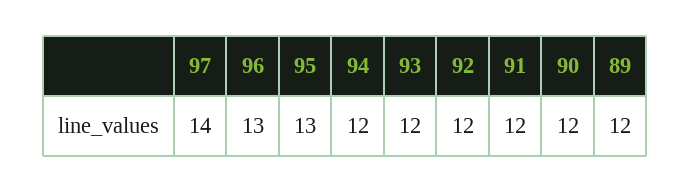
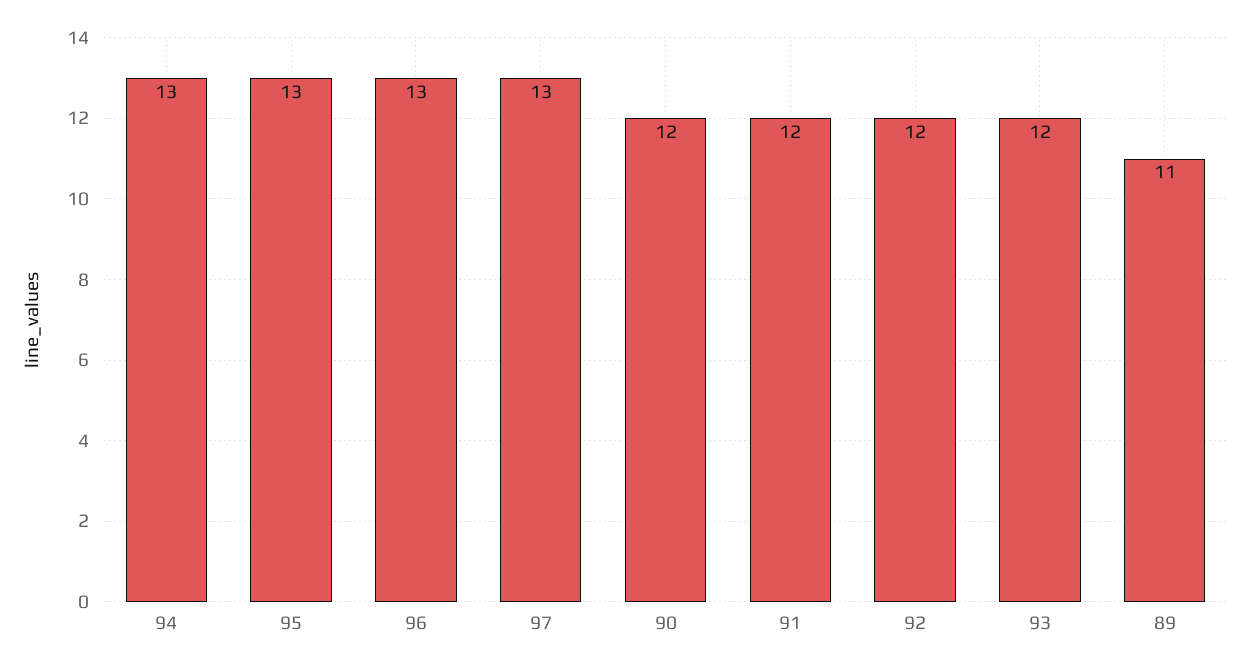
  {
-   "97": 14,
+   "97": 13,
    "96": 13,
    "95": 13,
-   "94": 12,
+   "94": 13,
    "93": 12,
    "92": 12,
    "91": 12,
    "90": 12,
-   "89": 12
+   "89": 11
  }

